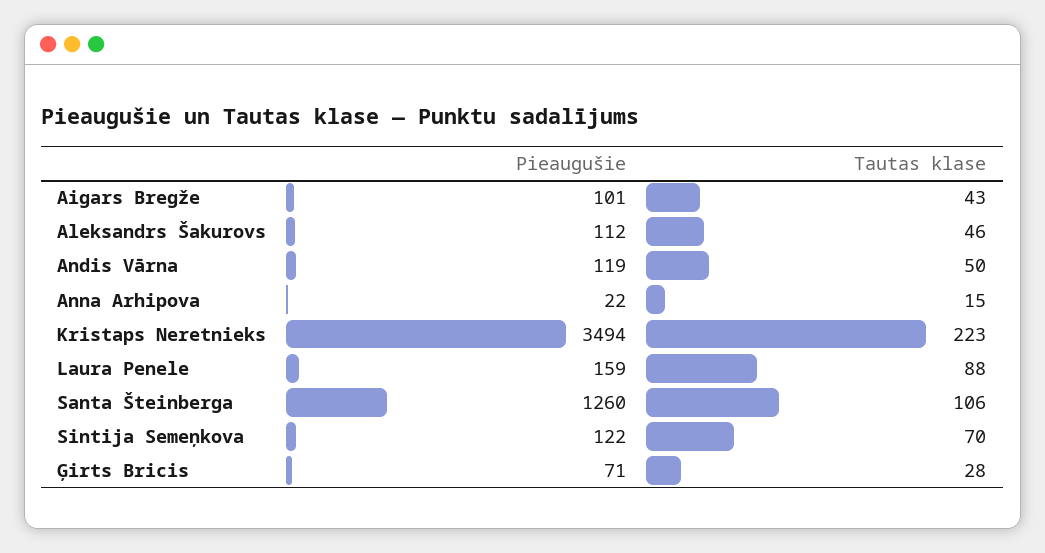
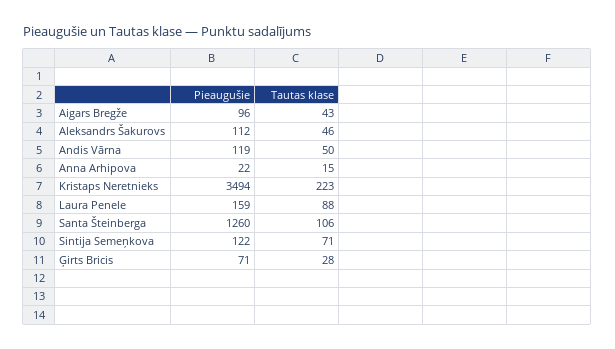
  {
    "Pieaugušie": {
-     "Aigars Bregže": 101,
+     "Aigars Bregže": 96,
      "Aleksandrs Šakurovs": 112,
      "Andis Vārna": 119,
      "Anna Arhipova": 22,
      "Kristaps Neretnieks": 3494,
      "Laura Penele": 159,
      "Santa Šteinberga": 1260,
      "Sintija Semeņkova": 122,
      "Ģirts Bricis": 71
    },
    "Tautas klase": {
      "Aigars Bregže": 43,
      "Aleksandrs Šakurovs": 46,
      "Andis Vārna": 50,
      "Anna Arhipova": 15,
      "Kristaps Neretnieks": 223,
      "Laura Penele": 88,
      "Santa Šteinberga": 106,
-     "Sintija Semeņkova": 70,
+     "Sintija Semeņkova": 71,
      "Ģirts Bricis": 28
    }
  }

